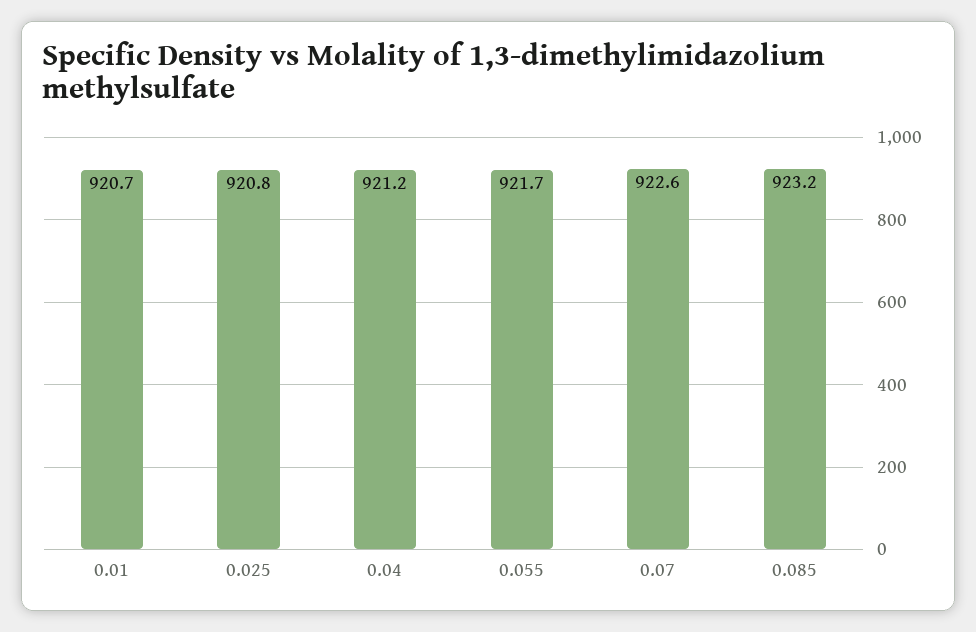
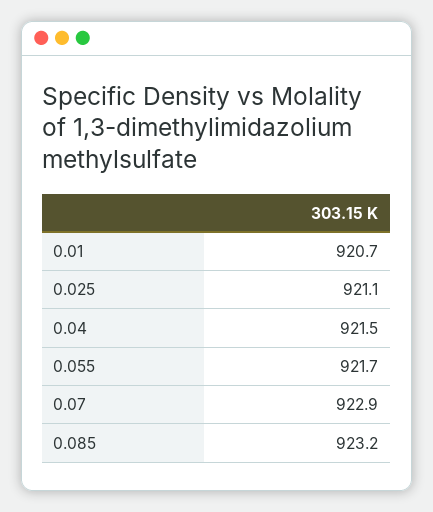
  {
    "0.01": 920.7,
-   "0.025": 920.8,
+   "0.025": 921.1,
-   "0.04": 921.2,
+   "0.04": 921.5,
    "0.055": 921.7,
-   "0.07": 922.6,
+   "0.07": 922.9,
    "0.085": 923.2
  }

